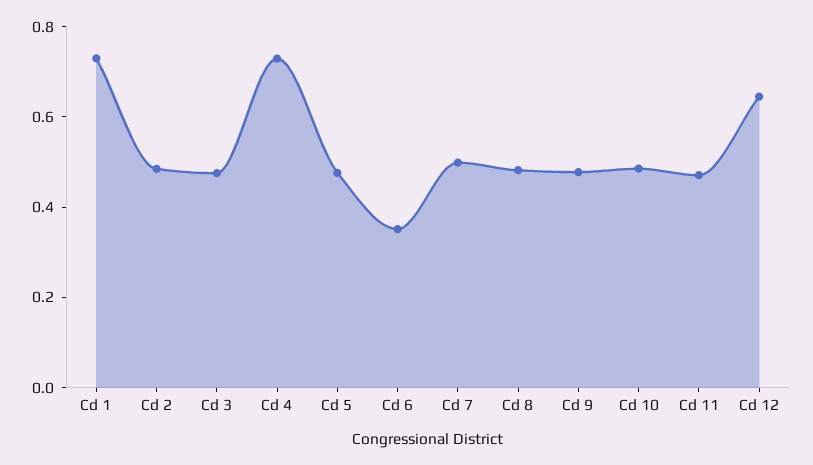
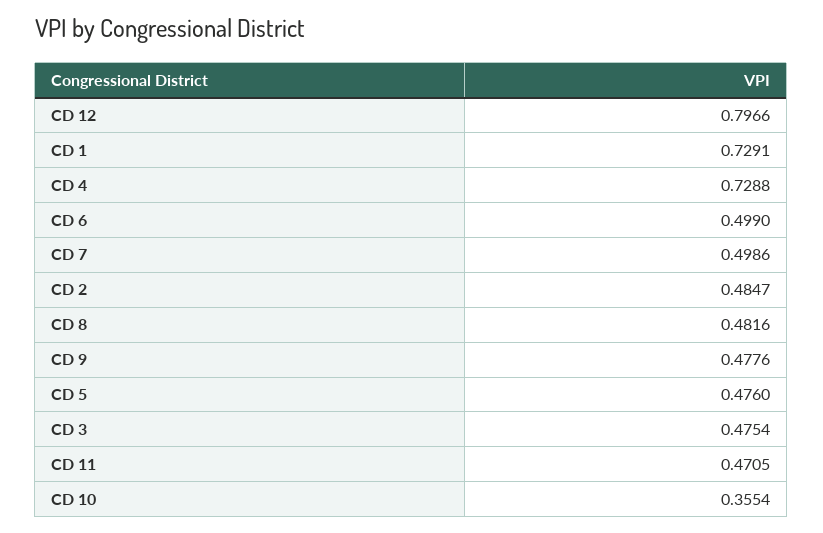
  {
    "Cd 1": 0.7291,
    "Cd 2": 0.4847,
    "Cd 3": 0.4754,
    "Cd 4": 0.7288,
    "Cd 5": 0.476,
-   "Cd 6": 0.35,
+   "Cd 6": 0.499,
    "Cd 7": 0.4986,
    "Cd 8": 0.4816,
    "Cd 9": 0.4776,
-   "Cd 10": 0.5,
+   "Cd 10": 0.3554,
    "Cd 11": 0.4705,
-   "Cd 12": 0.65
+   "Cd 12": 0.7966
  }

